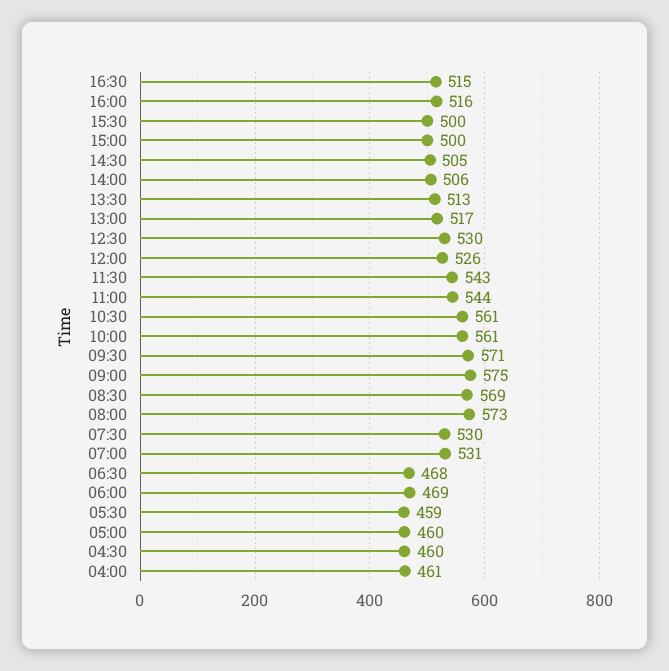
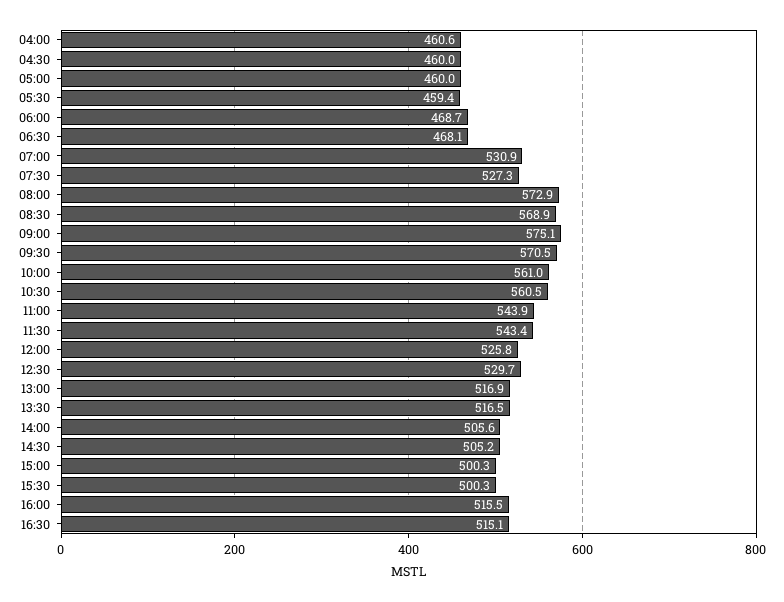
  {
    "16:30": 515.1,
    "16:00": 515.5,
    "15:30": 500.3,
    "15:00": 500.3,
    "14:30": 505.2,
    "14:00": 505.6,
-   "13:30": 513,
+   "13:30": 516.5,
    "13:00": 516.9,
    "12:30": 529.7,
    "12:00": 525.8,
    "11:30": 543.4,
    "11:00": 543.9,
    "10:30": 560.5,
    "10:00": 561,
    "09:30": 570.5,
    "09:00": 575.1,
    "08:30": 568.9,
    "08:00": 572.9,
-   "07:30": 530,
+   "07:30": 527.3,
    "07:00": 530.9,
    "06:30": 468.1,
    "06:00": 468.7,
    "05:30": 459.4,
    "05:00": 460,
    "04:30": 460,
    "04:00": 460.6
  }

